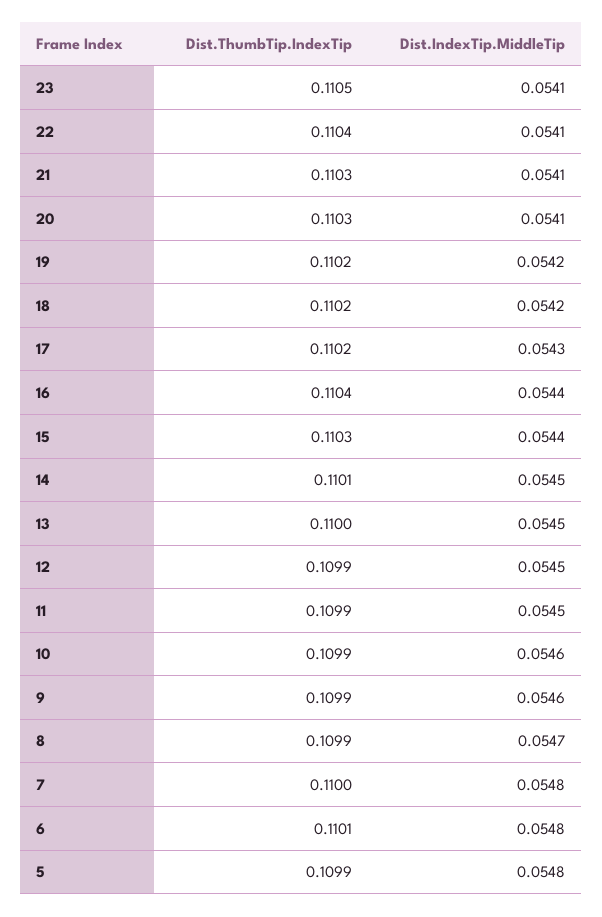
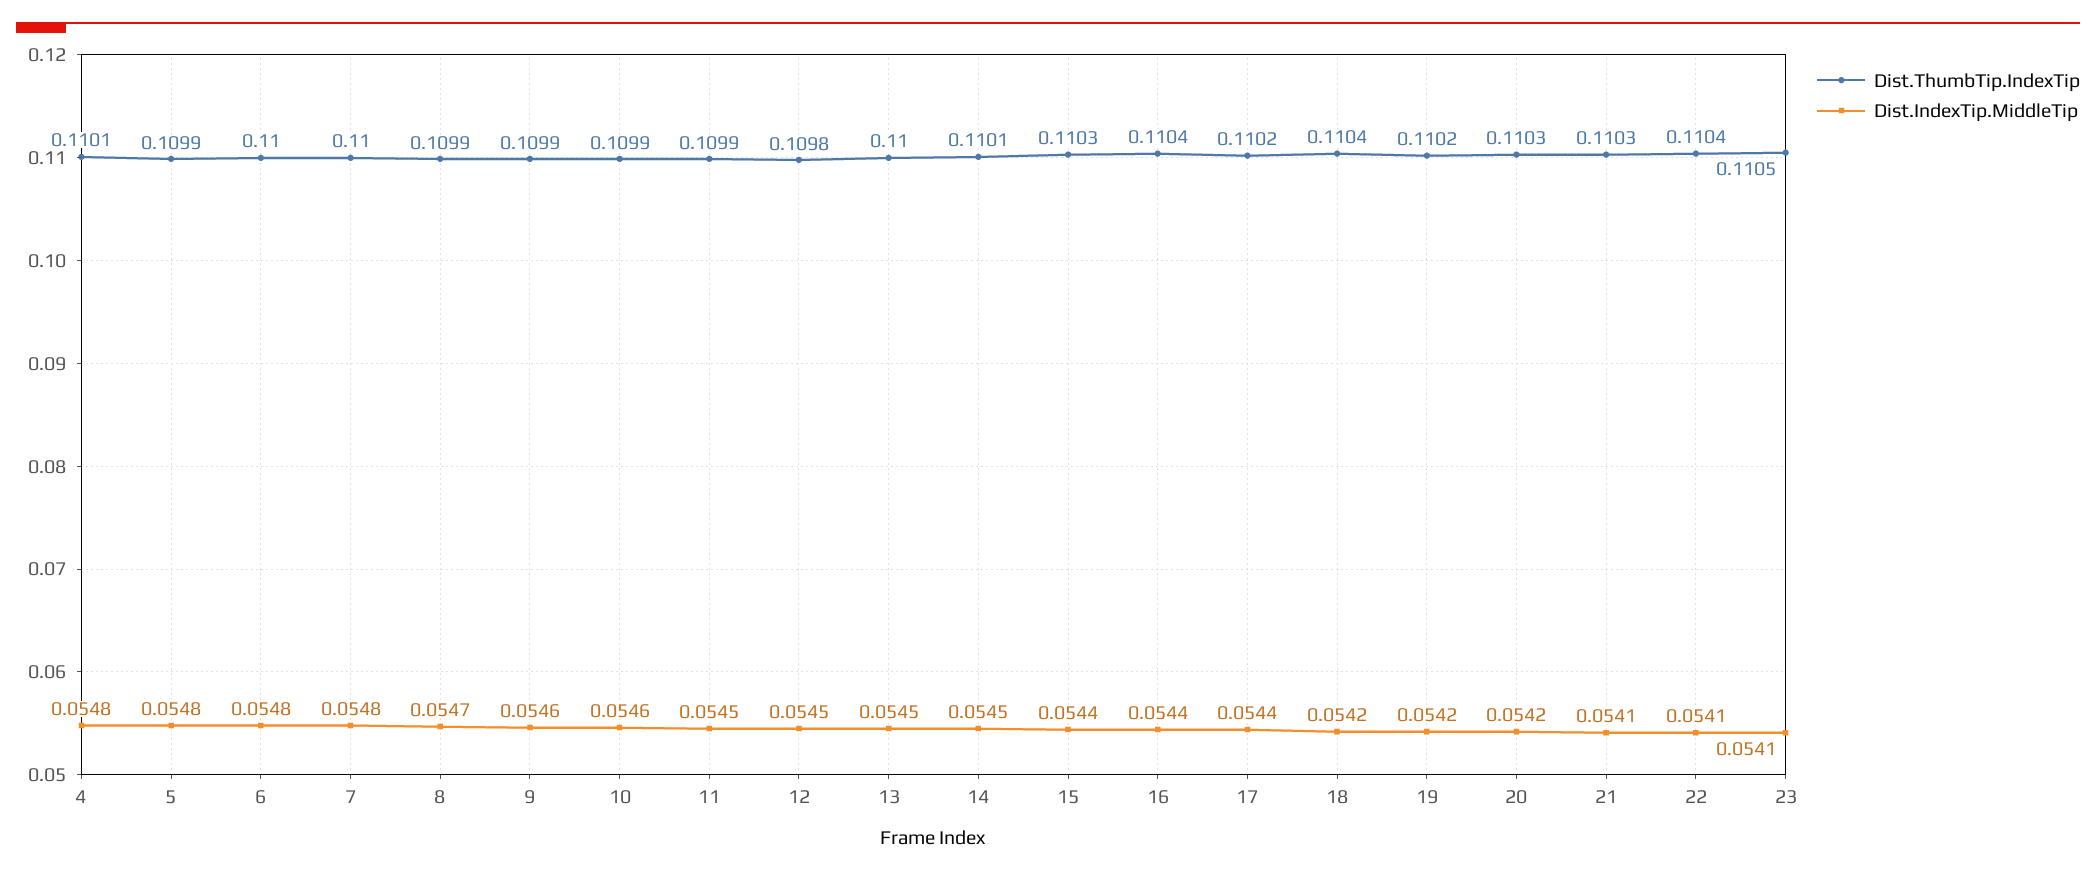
  {
    "Dist.ThumbTip.IndexTip": {
      "23": 0.1105,
      "22": 0.1104,
      "21": 0.1103,
      "20": 0.1103,
      "19": 0.1102,
-     "18": 0.1102,
+     "18": 0.1104,
      "17": 0.1102,
      "16": 0.1104,
      "15": 0.1103,
      "14": 0.1101,
      "13": 0.11,
-     "12": 0.1099,
+     "12": 0.1098,
      "11": 0.1099,
      "10": 0.1099,
      "9": 0.1099,
      "8": 0.1099,
      "7": 0.11,
-     "6": 0.1101,
+     "6": 0.11,
-     "5": 0.1099
+     "5": 0.1099,
+     "4": 0.1101
    },
    "Dist.IndexTip.MiddleTip": {
      "23": 0.0541,
      "22": 0.0541,
      "21": 0.0541,
-     "20": 0.0541,
+     "20": 0.0542,
      "19": 0.0542,
      "18": 0.0542,
-     "17": 0.0543,
+     "17": 0.0544,
      "16": 0.0544,
      "15": 0.0544,
      "14": 0.0545,
      "13": 0.0545,
      "12": 0.0545,
      "11": 0.0545,
      "10": 0.0546,
      "9": 0.0546,
      "8": 0.0547,
      "7": 0.0548,
      "6": 0.0548,
-     "5": 0.0548
+     "5": 0.0548,
+     "4": 0.0548
    }
  }

